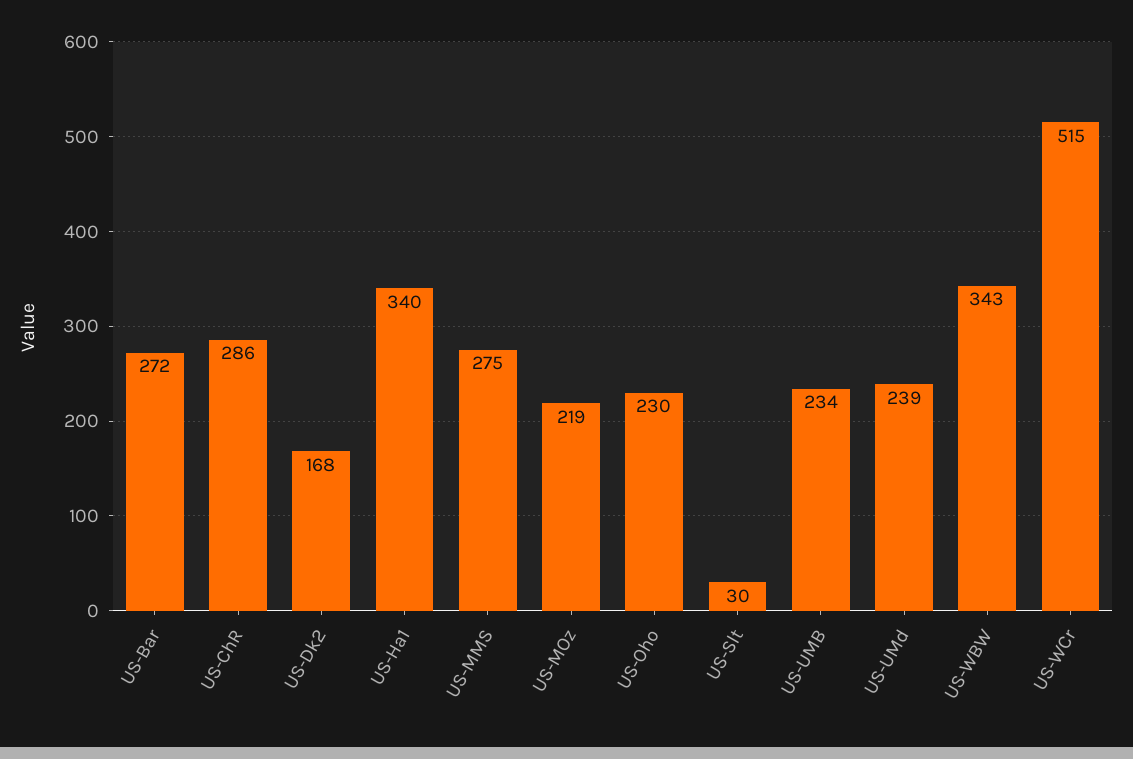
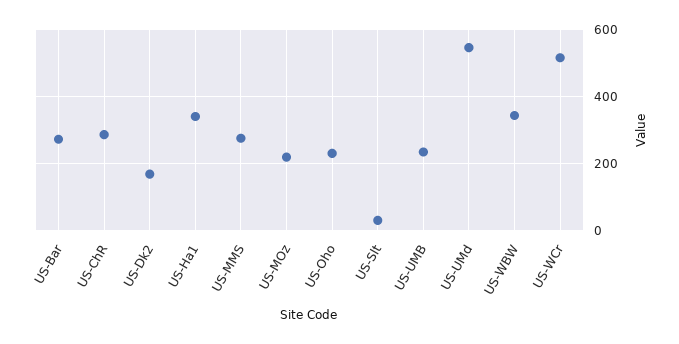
  {
    "US-Bar": 272,
    "US-ChR": 286,
    "US-Dk2": 168,
    "US-Ha1": 340,
    "US-MMS": 275,
    "US-MOz": 219,
    "US-Oho": 230,
    "US-Slt": 30,
    "US-UMB": 234,
-   "US-UMd": 239,
+   "US-UMd": 540,
    "US-WBW": 343,
    "US-WCr": 515
  }

